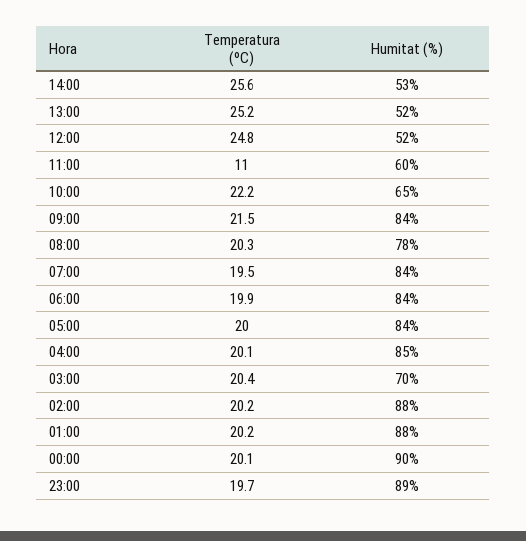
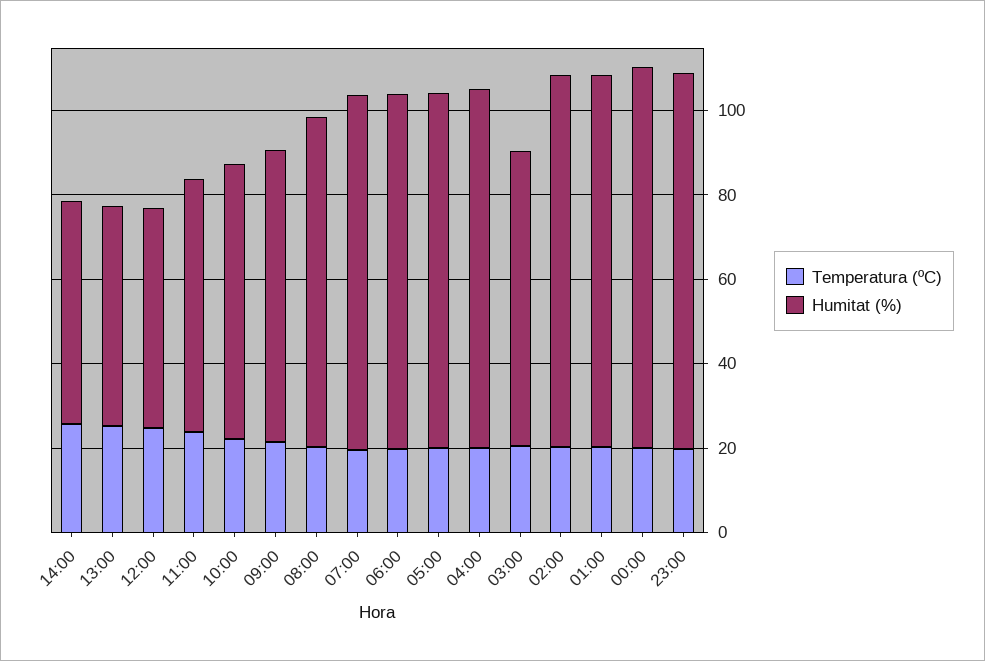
  {
    "Temperatura (ºC)": {
      "14:00": 25.6,
      "13:00": 25.2,
      "12:00": 24.8,
-     "11:00": 11,
+     "11:00": 25,
      "10:00": 22.2,
      "09:00": 21.5,
      "08:00": 20.3,
      "07:00": 19.5,
      "06:00": 19.9,
      "05:00": 20,
      "04:00": 20.1,
      "03:00": 20.4,
      "02:00": 20.2,
      "01:00": 20.2,
      "00:00": 20.1,
      "23:00": 19.7
    },
    "Humitat (%)": {
      "14:00": 53,
      "13:00": 52,
      "12:00": 52,
      "11:00": 60,
      "10:00": 65,
-     "09:00": 84,
+     "09:00": 70,
      "08:00": 78,
      "07:00": 84,
      "06:00": 84,
      "05:00": 84,
      "04:00": 85,
      "03:00": 70,
      "02:00": 88,
      "01:00": 88,
      "00:00": 90,
      "23:00": 89
    }
  }

